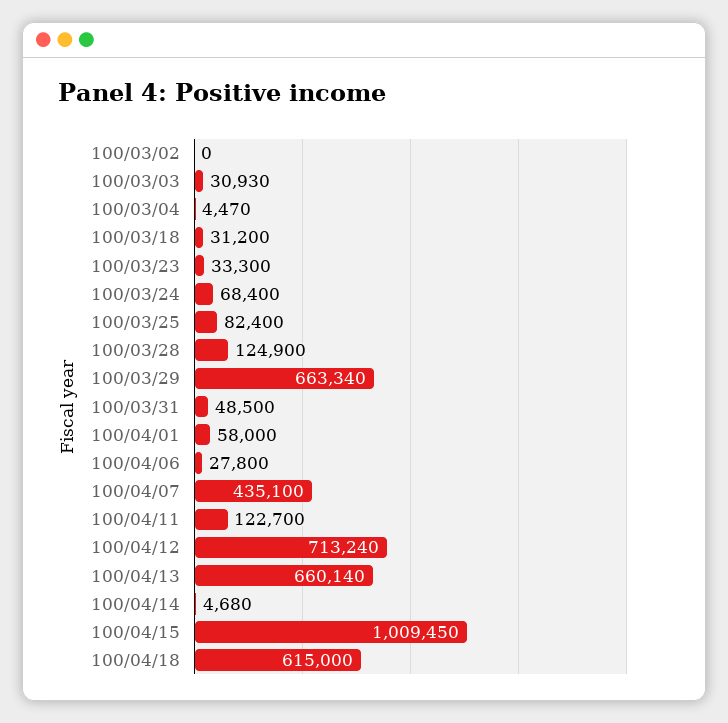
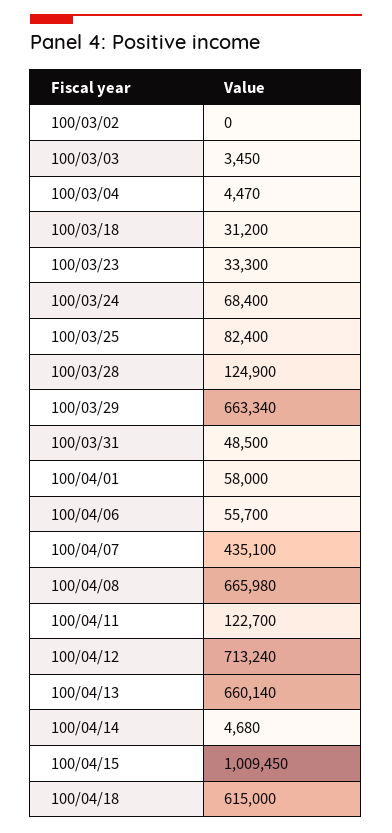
  {
    "100/03/02": 0,
-   "100/03/03": 30930,
+   "100/03/03": 3450,
    "100/03/04": 4470,
    "100/03/18": 31200,
    "100/03/23": 33300,
    "100/03/24": 68400,
    "100/03/25": 82400,
    "100/03/28": 124900,
    "100/03/29": 663340,
    "100/03/31": 48500,
    "100/04/01": 58000,
-   "100/04/06": 27800,
+   "100/04/06": 55700,
    "100/04/07": 435100,
    "100/04/11": 122700,
    "100/04/12": 713240,
    "100/04/13": 660140,
    "100/04/14": 4680,
    "100/04/15": 1009450,
-   "100/04/18": 615000
+   "100/04/18": 615000,
+   "100/04/08": 665980
  }

